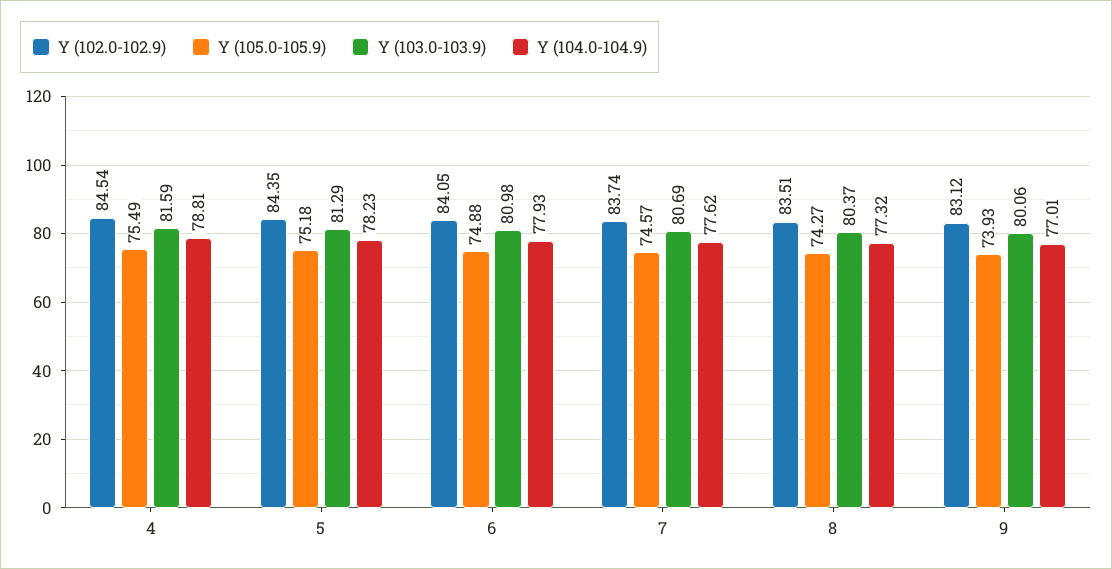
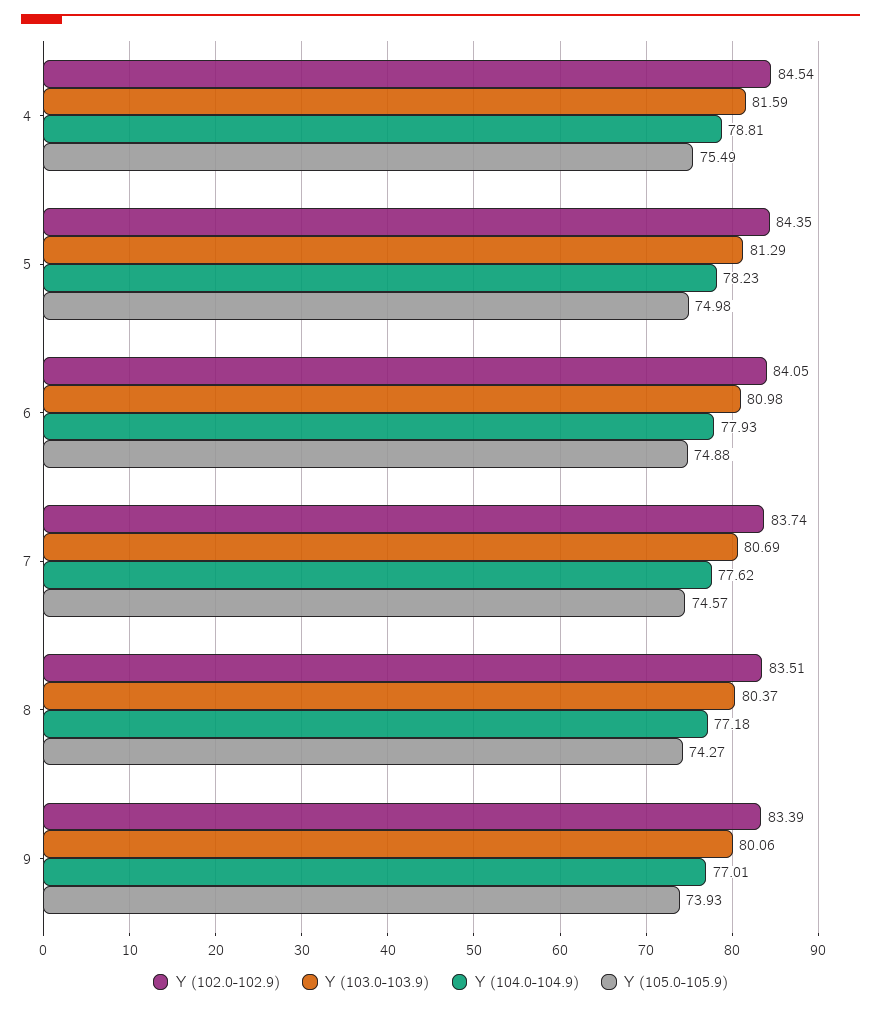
  {
    "Y (102.0-102.9)": {
      "4": 84.54,
      "5": 84.35,
      "6": 84.05,
      "7": 83.74,
      "8": 83.51,
-     "9": 83.12
+     "9": 83.39
    },
    "Y (105.0-105.9)": {
      "4": 75.49,
-     "5": 75.18,
+     "5": 74.98,
      "6": 74.88,
      "7": 74.57,
      "8": 74.27,
      "9": 73.93
    },
    "Y (103.0-103.9)": {
      "4": 81.59,
      "5": 81.29,
      "6": 80.98,
      "7": 80.69,
      "8": 80.37,
      "9": 80.06
    },
    "Y (104.0-104.9)": {
      "4": 78.81,
      "5": 78.23,
      "6": 77.93,
      "7": 77.62,
-     "8": 77.32,
+     "8": 77.18,
      "9": 77.01
    }
  }

